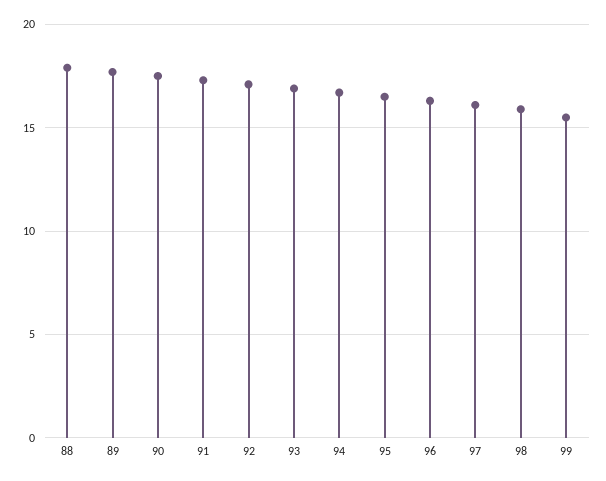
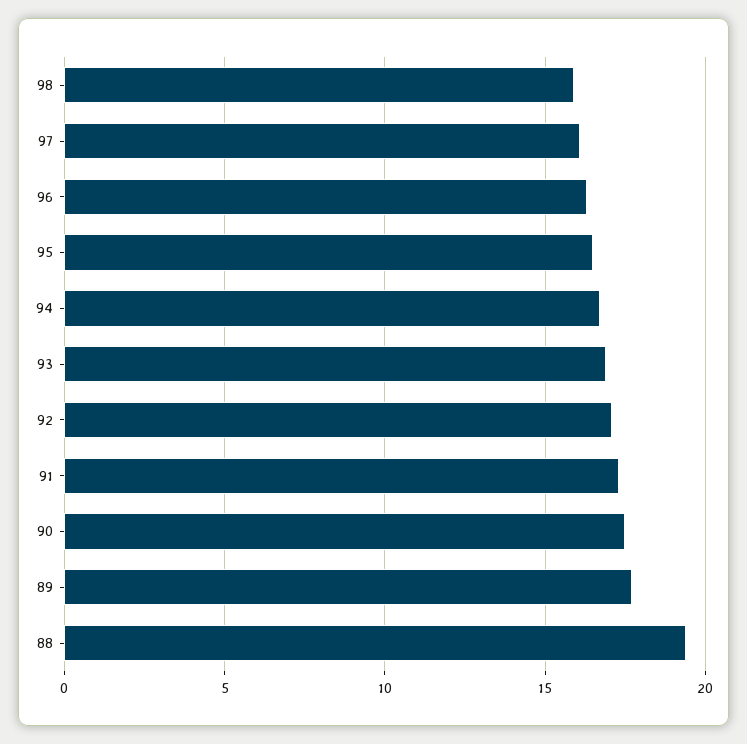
  {
-   "88": 18,
+   "88": 19.5,
    "89": 17.5,
    "90": 17.5,
    "91": 17.5,
    "92": 17,
    "93": 17,
    "94": 16.5,
    "95": 16.5,
    "96": 16.5,
    "97": 16,
-   "98": 16,
+   "98": 16
-   "99": 15.5
  }

